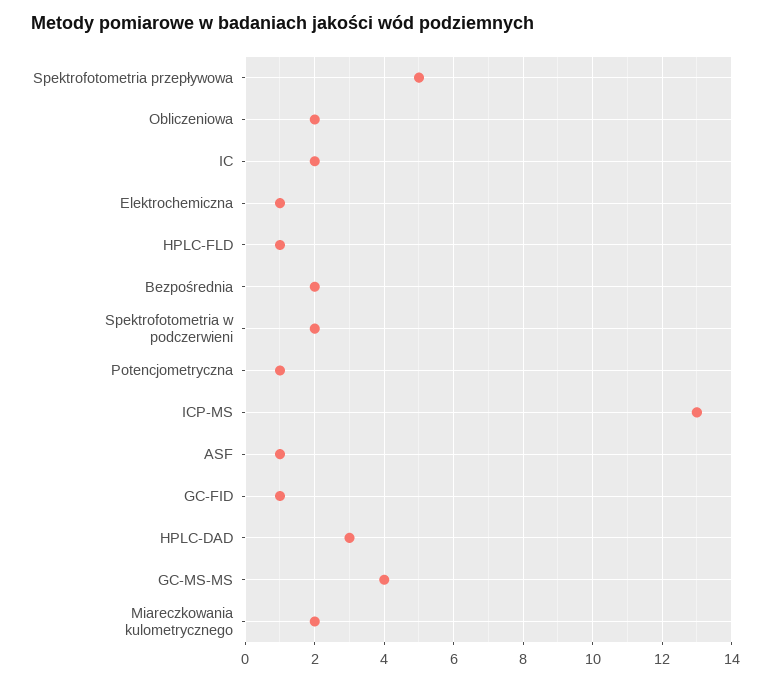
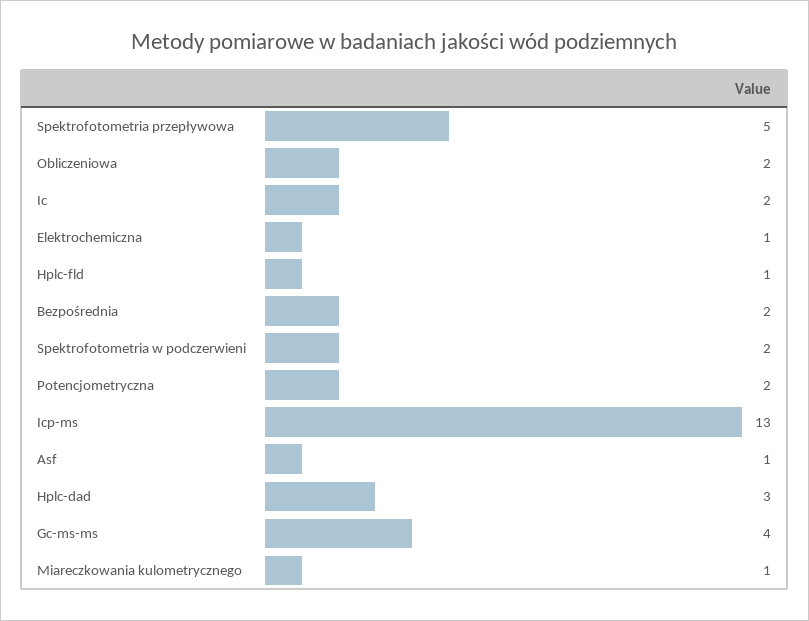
  {
    "Spektrofotometria przepływowa": 5,
    "Obliczeniowa": 2,
    "IC": 2,
    "Elektrochemiczna": 1,
    "HPLC-FLD": 1,
    "Bezpośrednia": 2,
    "Spektrofotometria w podczerwieni": 2,
-   "Potencjometryczna": 1,
+   "Potencjometryczna": 2,
    "ICP-MS": 13,
    "ASF": 1,
-   "GC-FID": 1,
    "HPLC-DAD": 3,
    "GC-MS-MS": 4,
-   "Miareczkowania kulometrycznego": 2
+   "Miareczkowania kulometrycznego": 1
  }

